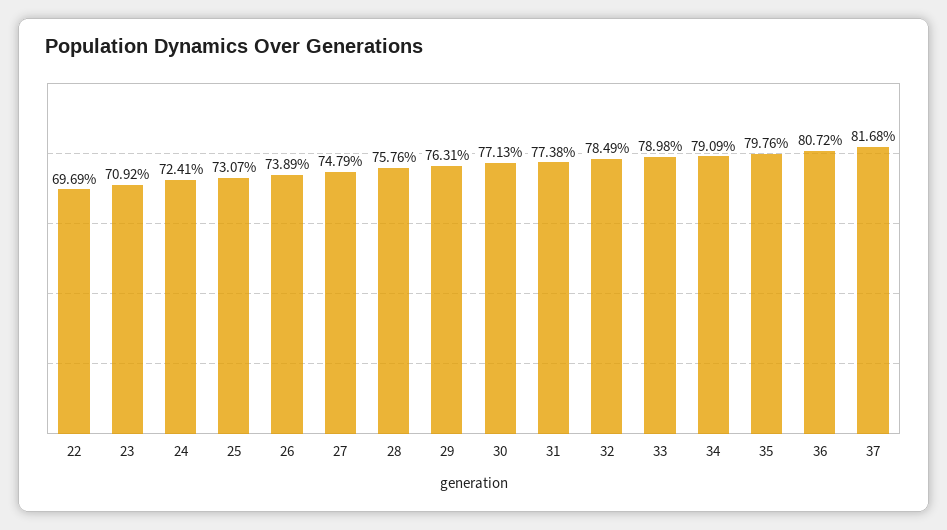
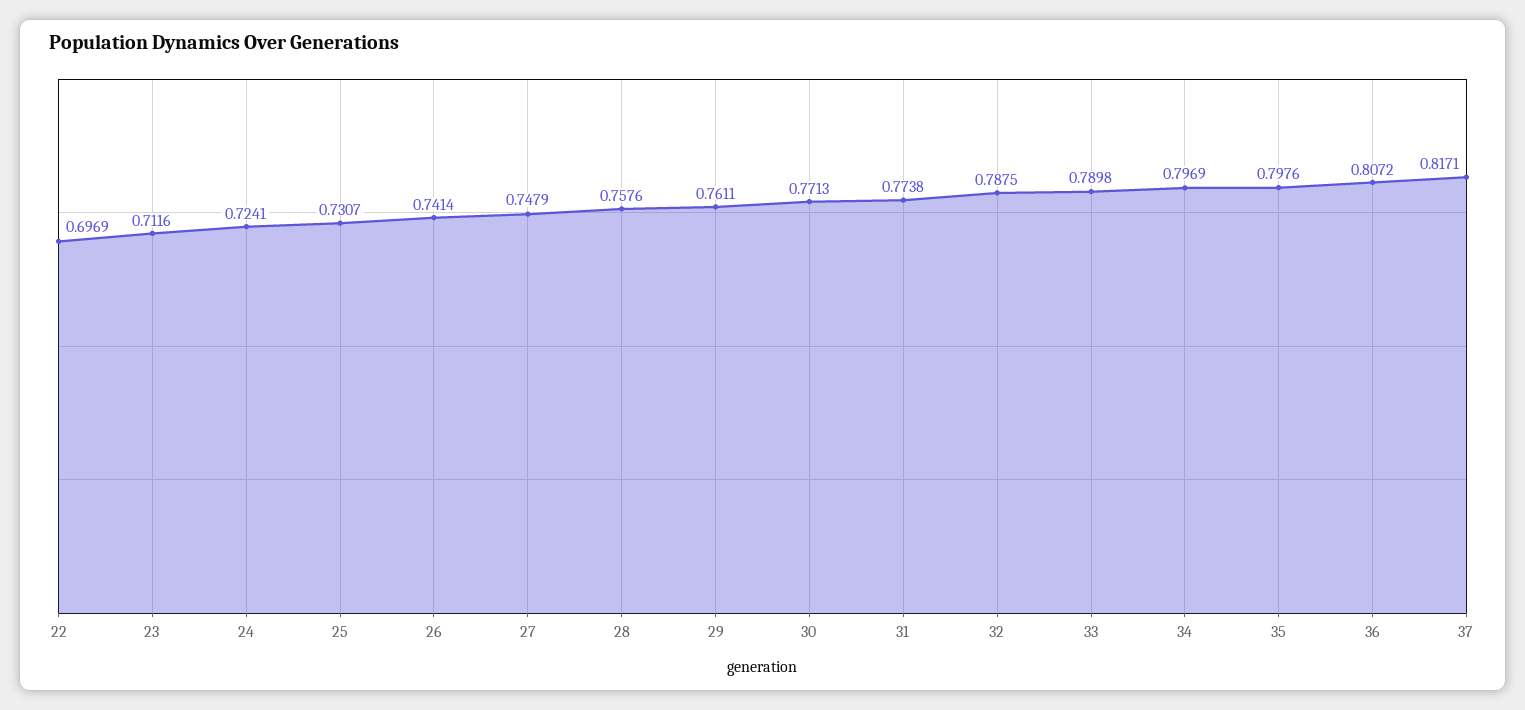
  {
    "22": 0.6969,
-   "23": 0.7092,
+   "23": 0.7116,
    "24": 0.7241,
    "25": 0.7307,
-   "26": 0.7389,
+   "26": 0.7414,
    "27": 0.7479,
    "28": 0.7576,
-   "29": 0.7631,
+   "29": 0.7611,
    "30": 0.7713,
    "31": 0.7738,
-   "32": 0.7849,
+   "32": 0.7875,
    "33": 0.7898,
-   "34": 0.7909,
+   "34": 0.7969,
    "35": 0.7976,
    "36": 0.8072,
-   "37": 0.8168
+   "37": 0.8171
  }

